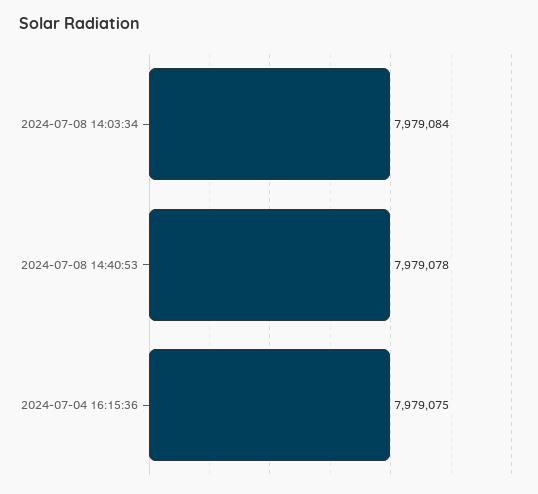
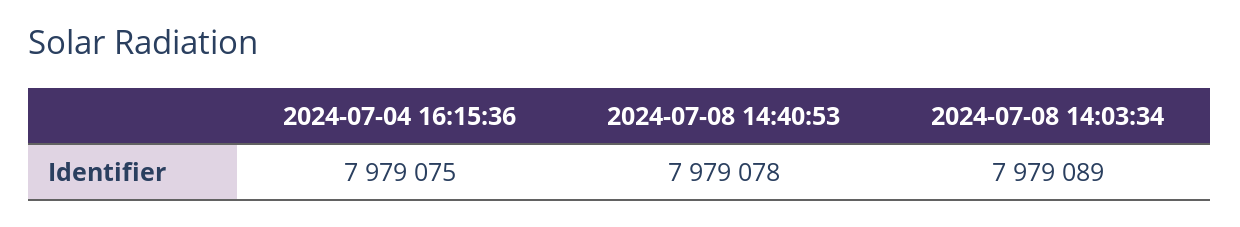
  {
-   "2024-07-08 14:03:34": 7979084,
+   "2024-07-08 14:03:34": 7979089,
    "2024-07-08 14:40:53": 7979078,
    "2024-07-04 16:15:36": 7979075
  }

